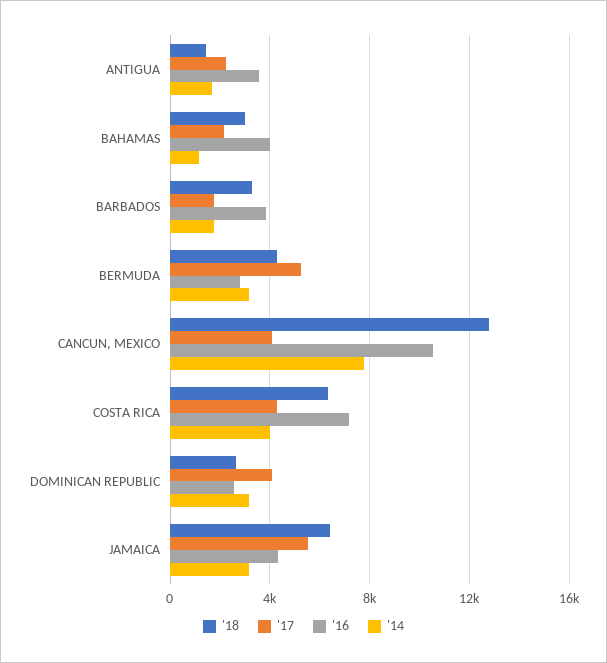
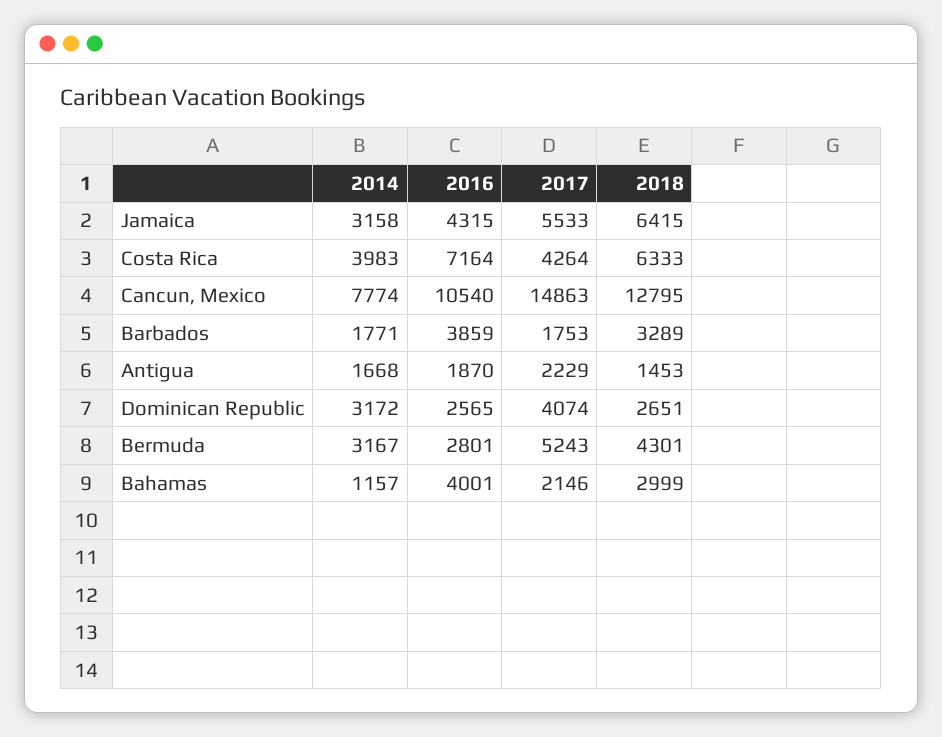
  {
    "'18": {
      "ANTIGUA": 1453,
      "BAHAMAS": 2999,
      "BARBADOS": 3289,
      "BERMUDA": 4301,
      "CANCUN, MEXICO": 12795,
      "COSTA RICA": 6333,
      "DOMINICAN REPUBLIC": 2651,
      "JAMAICA": 6415
    },
    "'17": {
      "ANTIGUA": 2229,
      "BAHAMAS": 2146,
      "BARBADOS": 1753,
      "BERMUDA": 5243,
-     "CANCUN, MEXICO": 4000,
+     "CANCUN, MEXICO": 14863,
      "COSTA RICA": 4264,
      "DOMINICAN REPUBLIC": 4074,
      "JAMAICA": 5533
    },
    "'16": {
-     "ANTIGUA": 3500,
+     "ANTIGUA": 1870,
      "BAHAMAS": 4001,
      "BARBADOS": 3859,
      "BERMUDA": 2801,
      "CANCUN, MEXICO": 10540,
      "COSTA RICA": 7164,
      "DOMINICAN REPUBLIC": 2565,
      "JAMAICA": 4315
    },
    "'14": {
      "ANTIGUA": 1668,
      "BAHAMAS": 1157,
      "BARBADOS": 1771,
      "BERMUDA": 3167,
      "CANCUN, MEXICO": 7774,
      "COSTA RICA": 3983,
      "DOMINICAN REPUBLIC": 3172,
      "JAMAICA": 3158
    }
  }

